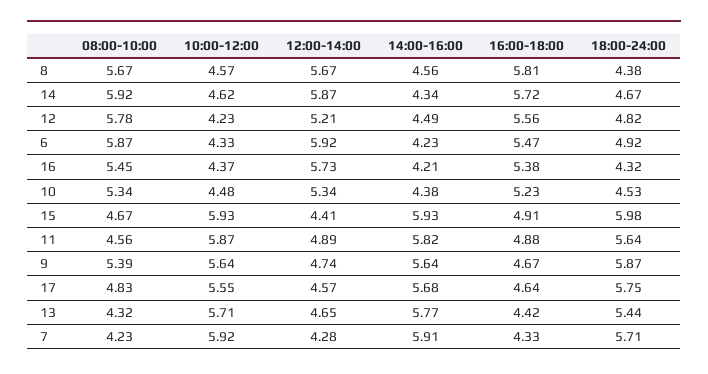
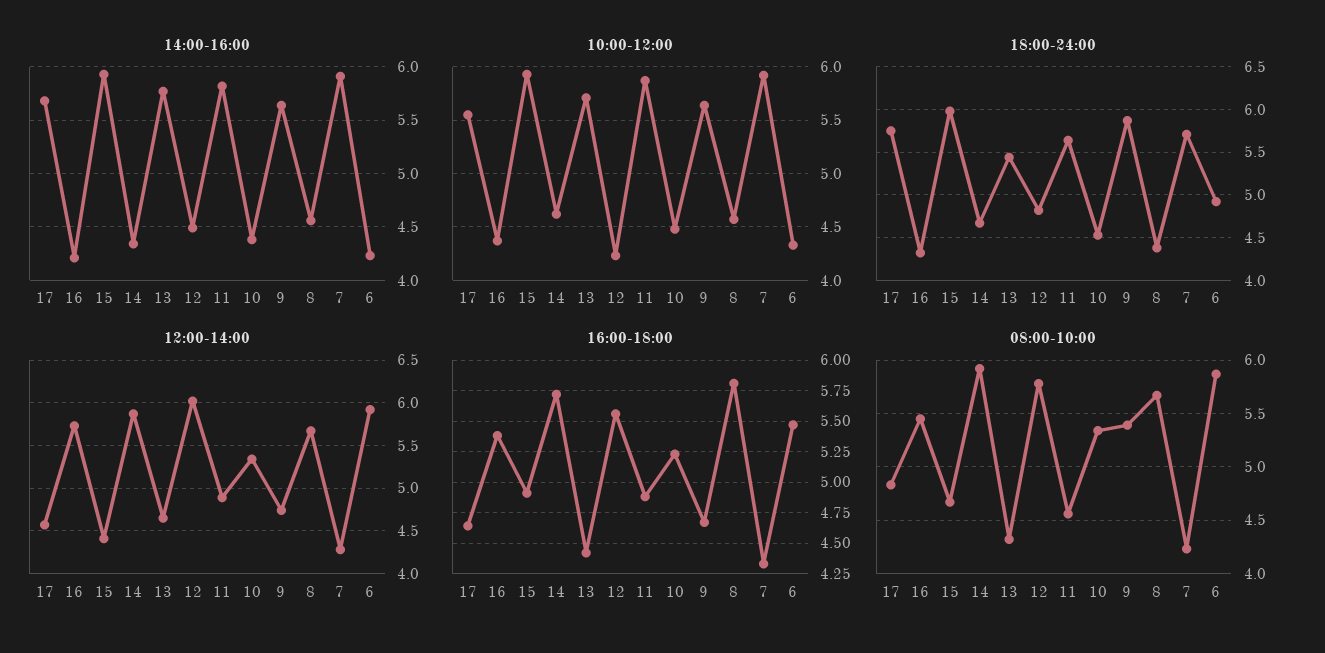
  {
    "08:00-10:00": {
      "8": 5.67,
      "14": 5.92,
      "12": 5.78,
      "6": 5.87,
      "16": 5.45,
      "10": 5.34,
      "15": 4.67,
      "11": 4.56,
      "9": 5.39,
      "17": 4.83,
      "13": 4.32,
      "7": 4.23
    },
    "10:00-12:00": {
      "8": 4.57,
      "14": 4.62,
      "12": 4.23,
      "6": 4.33,
      "16": 4.37,
      "10": 4.48,
      "15": 5.93,
      "11": 5.87,
      "9": 5.64,
      "17": 5.55,
      "13": 5.71,
      "7": 5.92
    },
    "12:00-14:00": {
      "8": 5.67,
      "14": 5.87,
-     "12": 5.21,
+     "12": 6,
      "6": 5.92,
      "16": 5.73,
      "10": 5.34,
      "15": 4.41,
      "11": 4.89,
      "9": 4.74,
      "17": 4.57,
      "13": 4.65,
      "7": 4.28
    },
    "14:00-16:00": {
      "8": 4.56,
      "14": 4.34,
      "12": 4.49,
      "6": 4.23,
      "16": 4.21,
      "10": 4.38,
      "15": 5.93,
      "11": 5.82,
      "9": 5.64,
      "17": 5.68,
      "13": 5.77,
      "7": 5.91
    },
    "16:00-18:00": {
      "8": 5.81,
      "14": 5.72,
      "12": 5.56,
      "6": 5.47,
      "16": 5.38,
      "10": 5.23,
      "15": 4.91,
      "11": 4.88,
      "9": 4.67,
      "17": 4.64,
      "13": 4.42,
      "7": 4.33
    },
    "18:00-24:00": {
      "8": 4.38,
      "14": 4.67,
      "12": 4.82,
      "6": 4.92,
      "16": 4.32,
      "10": 4.53,
      "15": 5.98,
      "11": 5.64,
      "9": 5.87,
      "17": 5.75,
      "13": 5.44,
      "7": 5.71
    }
  }

